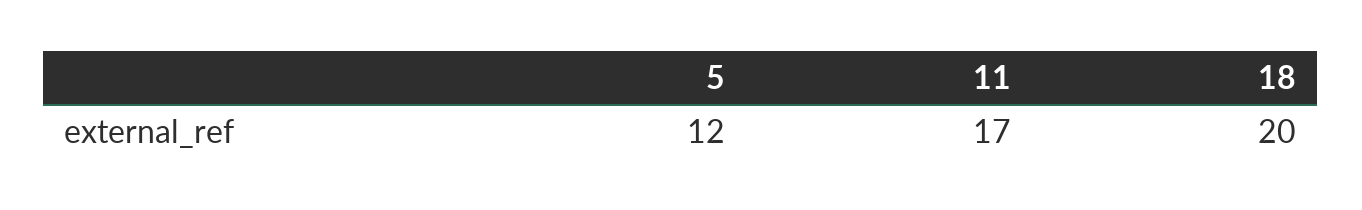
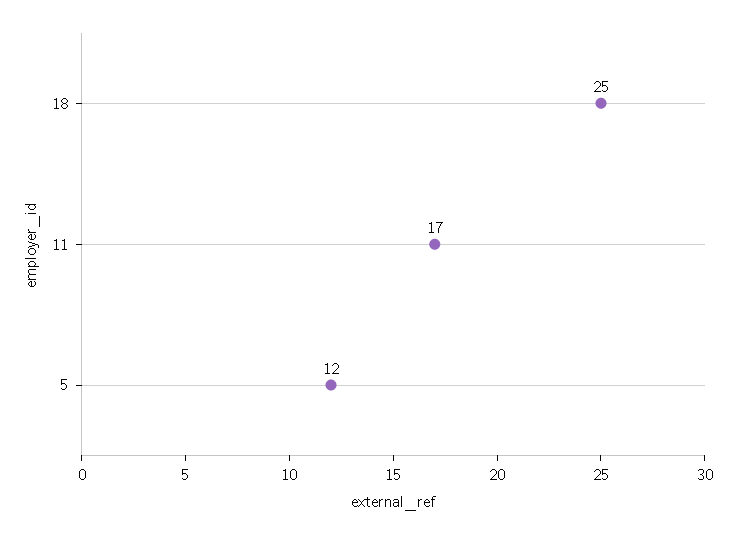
  {
    "5": 12,
    "11": 17,
-   "18": 20
+   "18": 25
  }

